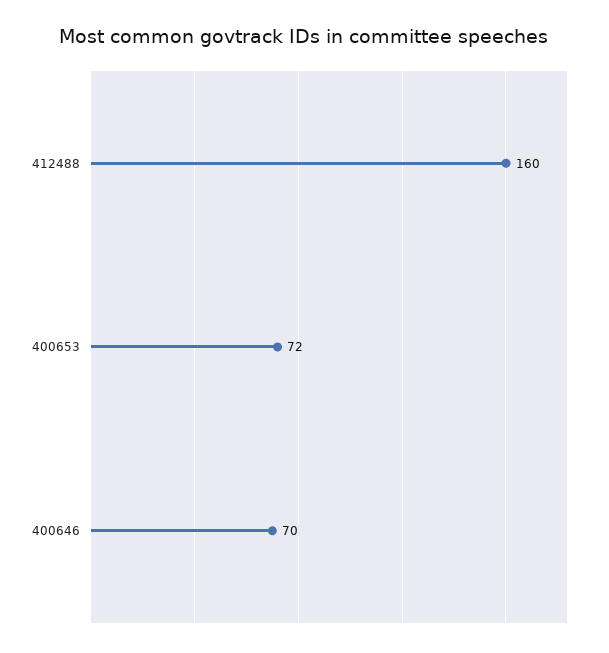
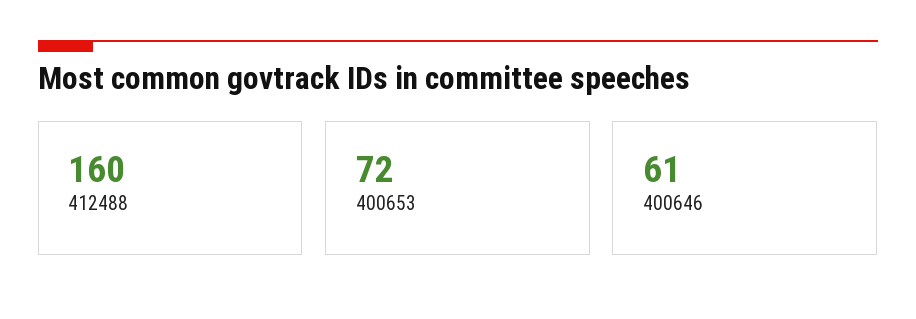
  {
    "412488": 160,
    "400653": 72,
-   "400646": 70
+   "400646": 61
  }

